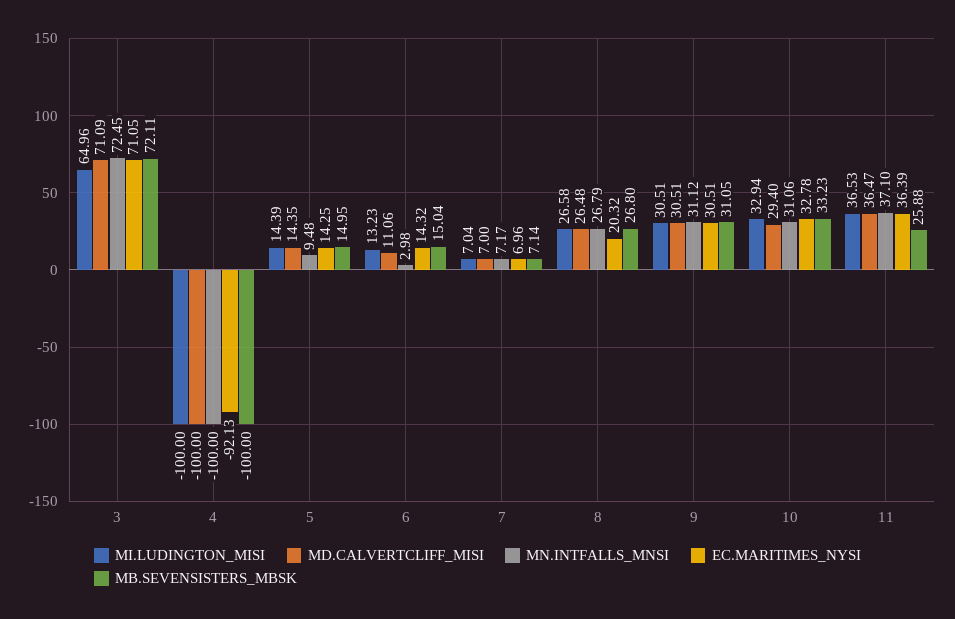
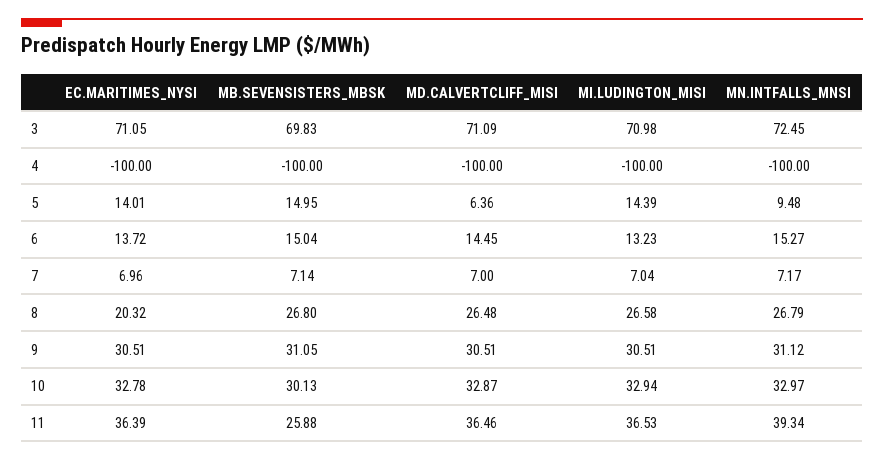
  {
    "MI.LUDINGTON_MISI": {
-     "3": 64.96,
+     "3": 70.98,
      "4": -100,
      "5": 14.39,
      "6": 13.23,
      "7": 7.04,
      "8": 26.58,
      "9": 30.51,
      "10": 32.94,
      "11": 36.53
    },
    "MD.CALVERTCLIFF_MISI": {
      "3": 71.09,
      "4": -100,
-     "5": 14.35,
+     "5": 6.36,
-     "6": 11.06,
+     "6": 14.45,
      "7": 7,
      "8": 26.48,
      "9": 30.51,
-     "10": 29.4,
+     "10": 32.87,
-     "11": 36.47
+     "11": 36.46
    },
    "MN.INTFALLS_MNSI": {
      "3": 72.45,
      "4": -100,
      "5": 9.48,
-     "6": 2.98,
+     "6": 15.27,
      "7": 7.17,
      "8": 26.79,
      "9": 31.12,
-     "10": 31.06,
+     "10": 32.97,
-     "11": 37.1
+     "11": 39.34
    },
    "EC.MARITIMES_NYSI": {
      "3": 71.05,
-     "4": -92.13,
+     "4": -100,
-     "5": 14.25,
+     "5": 14.01,
-     "6": 14.32,
+     "6": 13.72,
      "7": 6.96,
      "8": 20.32,
      "9": 30.51,
      "10": 32.78,
      "11": 36.39
    },
    "MB.SEVENSISTERS_MBSK": {
-     "3": 72.11,
+     "3": 69.83,
      "4": -100,
      "5": 14.95,
      "6": 15.04,
      "7": 7.14,
      "8": 26.8,
      "9": 31.05,
-     "10": 33.23,
+     "10": 30.13,
      "11": 25.88
    }
  }

